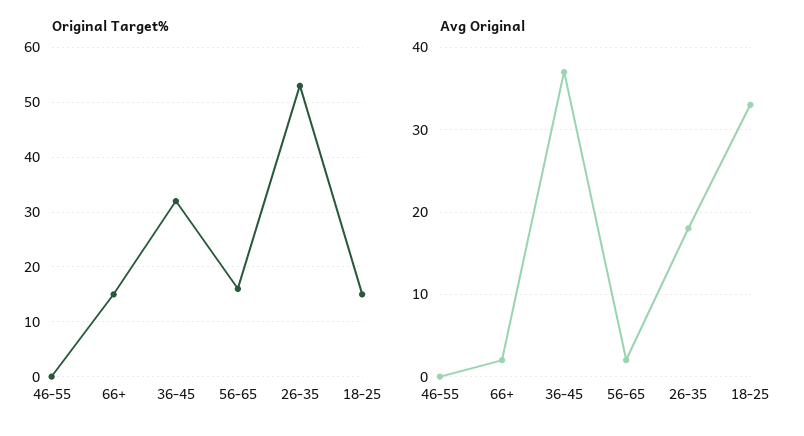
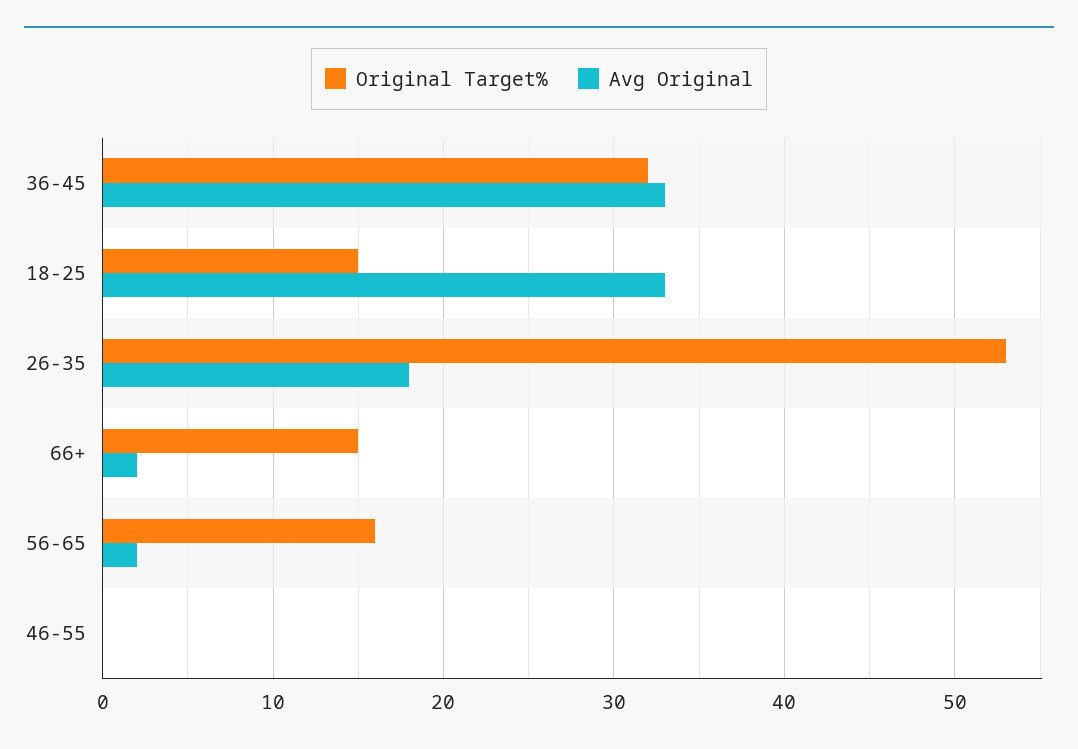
  {
    "Original Target%": {
      "46-55": 0,
      "66+": 15,
      "36-45": 32,
      "56-65": 16,
      "26-35": 53,
      "18-25": 15
    },
    "Avg Original": {
      "46-55": 0,
      "66+": 2,
-     "36-45": 37,
+     "36-45": 33,
      "56-65": 2,
      "26-35": 18,
      "18-25": 33
    }
  }

